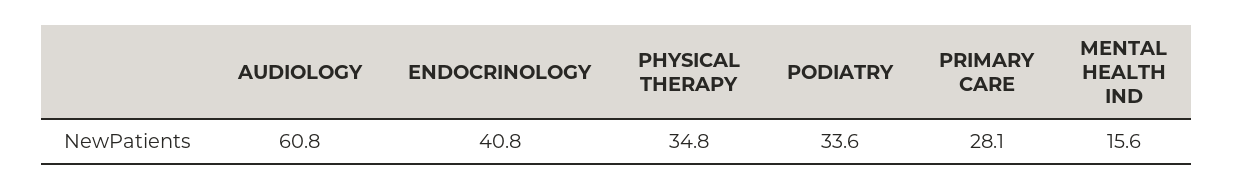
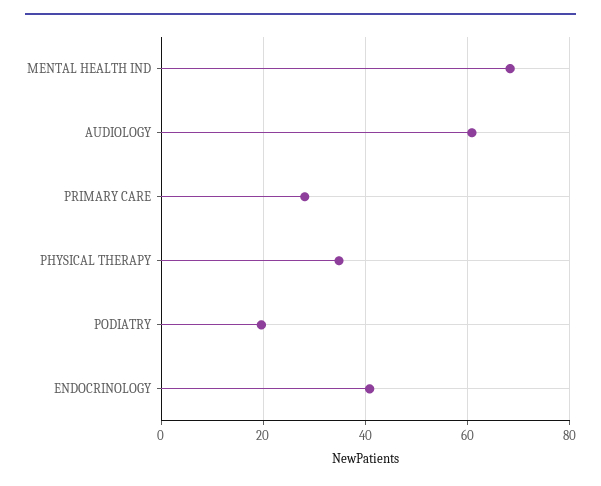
  {
    "AUDIOLOGY": 60.8,
    "ENDOCRINOLOGY": 40.8,
    "PHYSICAL THERAPY": 34.8,
-   "PODIATRY": 33.6,
+   "PODIATRY": 20,
    "PRIMARY CARE": 28.1,
-   "MENTAL HEALTH IND": 15.6
+   "MENTAL HEALTH IND": 68
  }

